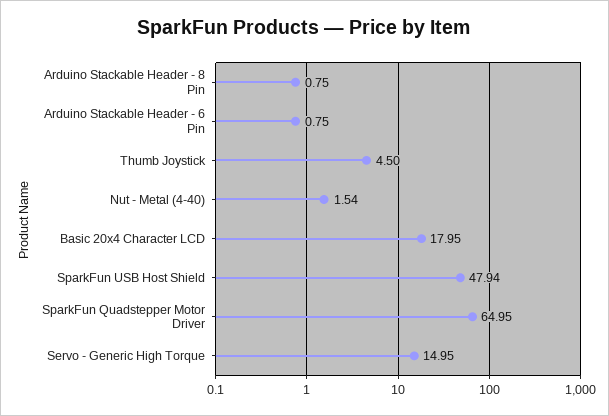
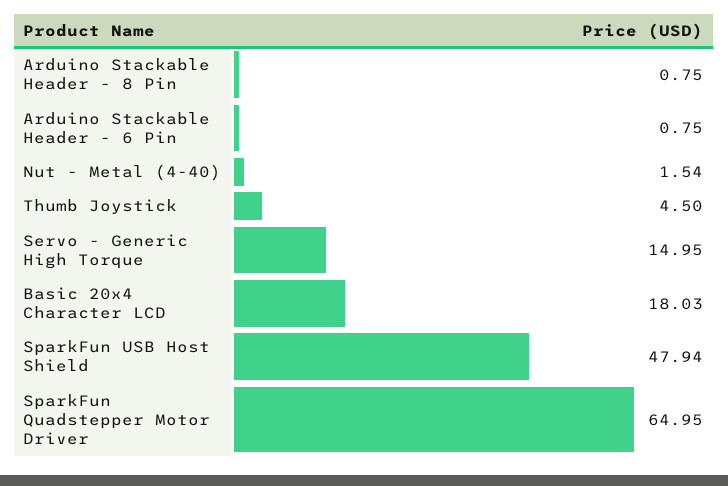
  {
    "Arduino Stackable Header - 8 Pin": 0.75,
    "Arduino Stackable Header - 6 Pin": 0.75,
    "Thumb Joystick": 4.5,
    "Nut - Metal (4-40)": 1.54,
-   "Basic 20x4 Character LCD": 17.95,
+   "Basic 20x4 Character LCD": 18.03,
    "SparkFun USB Host Shield": 47.94,
    "SparkFun Quadstepper Motor Driver": 64.95,
    "Servo - Generic High Torque": 14.95
  }

